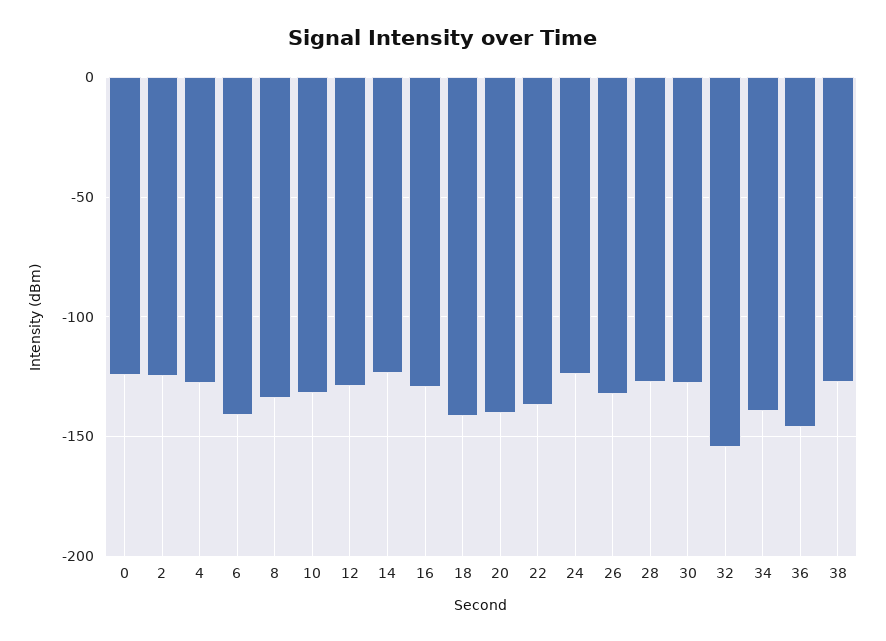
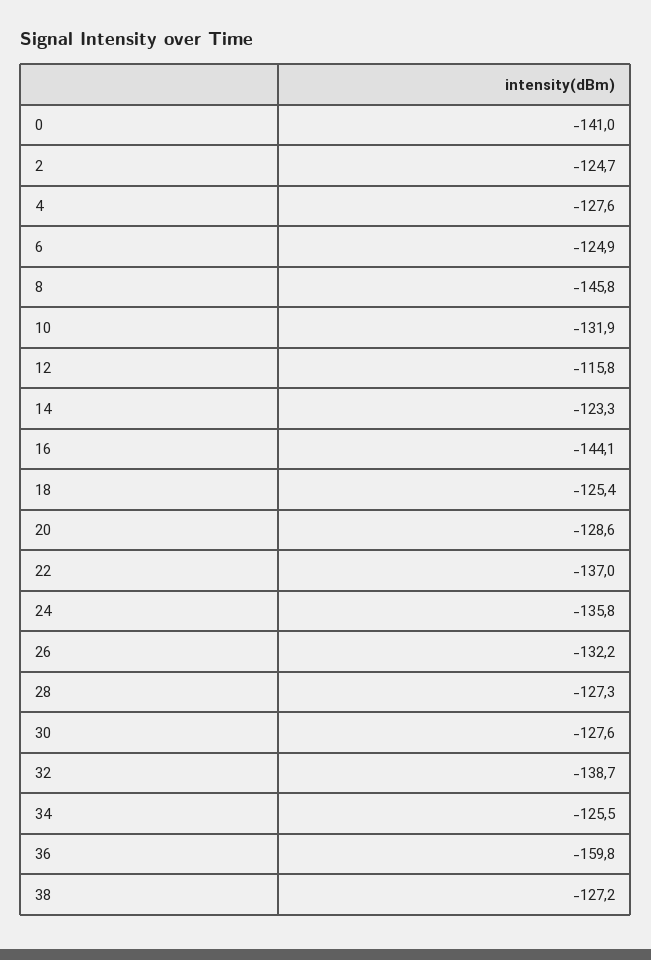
  {
-   "0": -125,
+   "0": -141,
    "2": -124.7,
    "4": -127.6,
-   "6": -140,
+   "6": -124.9,
-   "8": -135,
+   "8": -145.8,
    "10": -131.9,
-   "12": -130,
+   "12": -115.8,
    "14": -123.3,
-   "16": -130,
+   "16": -144.1,
-   "18": -140,
+   "18": -125.4,
-   "20": -140,
+   "20": -128.6,
    "22": -137,
-   "24": -125,
+   "24": -135.8,
    "26": -132.2,
    "28": -127.3,
    "30": -127.6,
-   "32": -155,
+   "32": -138.7,
-   "34": -140,
+   "34": -125.5,
-   "36": -145,
+   "36": -159.8,
    "38": -127.2
  }

